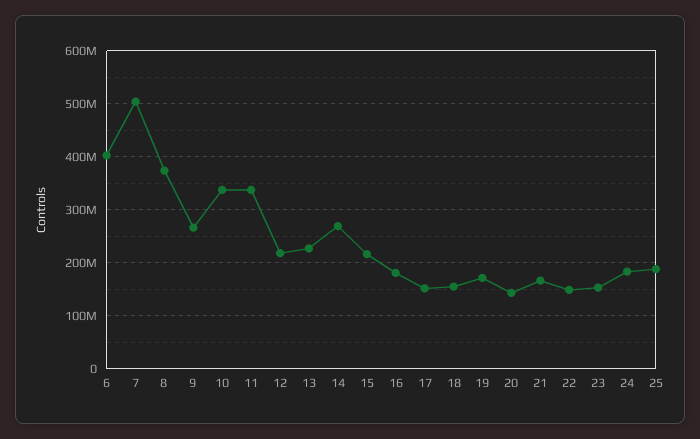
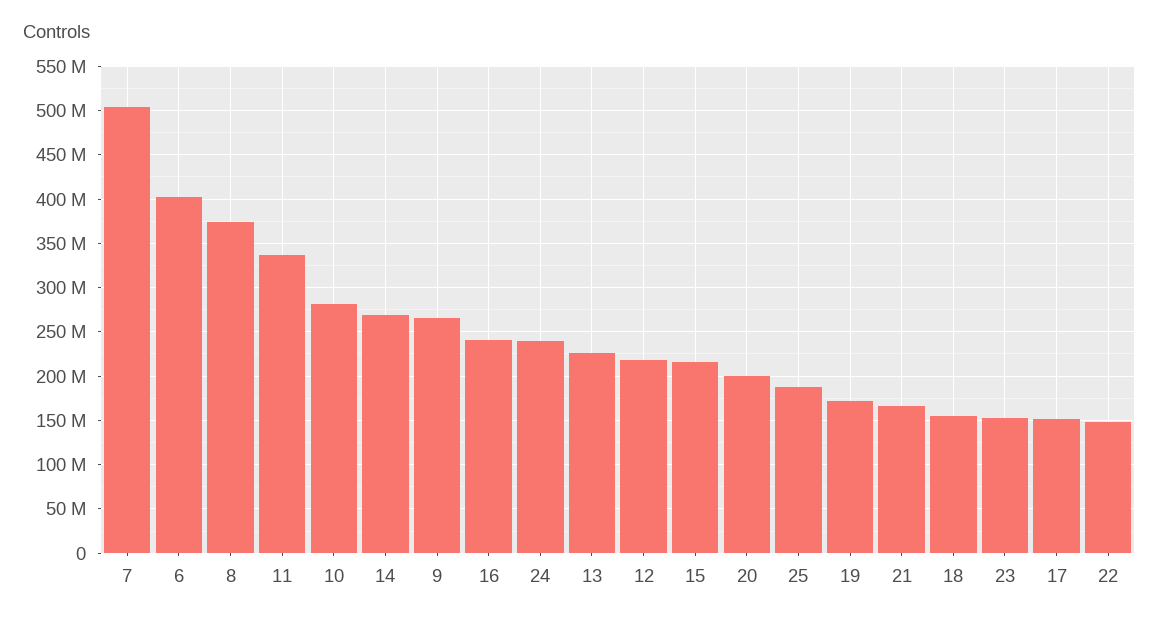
  {
    "6": 400000000,
    "7": 500000000,
    "8": 370000000,
    "9": 270000000,
-   "10": 340000000,
+   "10": 280000000,
    "11": 340000000,
    "12": 220000000,
    "13": 230000000,
    "14": 270000000,
    "15": 220000000,
-   "16": 180000000,
+   "16": 240000000,
    "17": 150000000,
    "18": 150000000,
    "19": 170000000,
-   "20": 140000000,
+   "20": 200000000,
    "21": 170000000,
    "22": 150000000,
    "23": 150000000,
-   "24": 180000000,
+   "24": 240000000,
    "25": 190000000
  }

